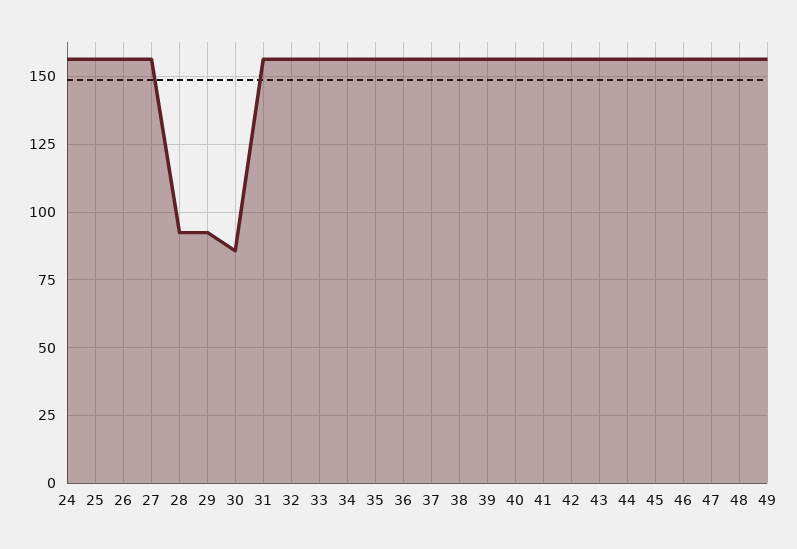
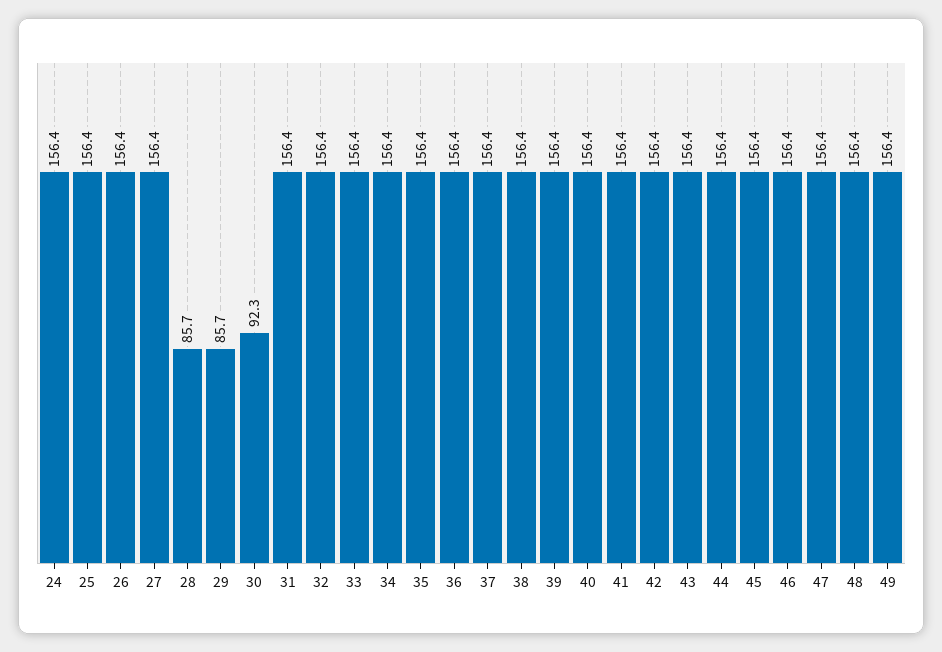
  {
    "24": 156.4,
    "25": 156.4,
    "26": 156.4,
    "27": 156.4,
-   "28": 92.5,
+   "28": 85.7,
-   "29": 92.5,
+   "29": 85.7,
-   "30": 85,
+   "30": 92.3,
    "31": 156.4,
    "32": 156.4,
    "33": 156.4,
    "34": 156.4,
    "35": 156.4,
    "36": 156.4,
    "37": 156.4,
    "38": 156.4,
    "39": 156.4,
    "40": 156.4,
    "41": 156.4,
    "42": 156.4,
    "43": 156.4,
    "44": 156.4,
    "45": 156.4,
    "46": 156.4,
    "47": 156.4,
    "48": 156.4,
    "49": 156.4
  }

